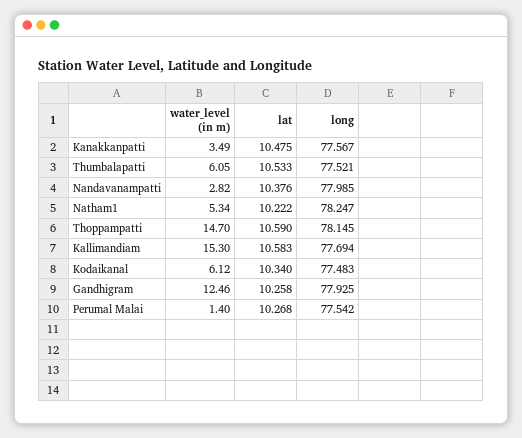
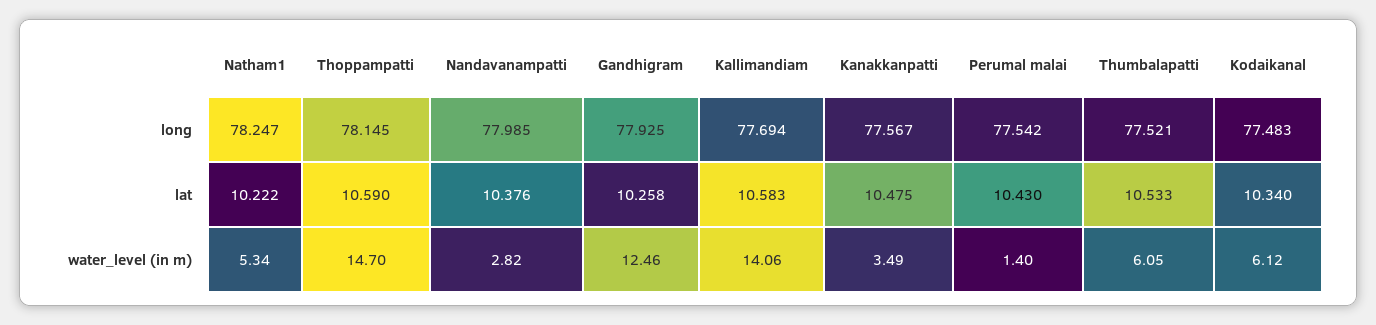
  {
    "water_level (in m)": {
      "Kanakkanpatti": 3.49,
      "Thumbalapatti": 6.05,
      "Nandavanampatti": 2.82,
      "Natham1": 5.34,
      "Thoppampatti": 14.7,
-     "Kallimandiam": 15.3,
+     "Kallimandiam": 14.06,
      "Kodaikanal": 6.12,
      "Gandhigram": 12.46,
      "Perumal Malai": 1.4
    },
    "lat": {
      "Kanakkanpatti": 10.475,
      "Thumbalapatti": 10.533,
      "Nandavanampatti": 10.376,
      "Natham1": 10.222,
      "Thoppampatti": 10.59,
      "Kallimandiam": 10.583,
      "Kodaikanal": 10.34,
      "Gandhigram": 10.258,
-     "Perumal Malai": 10.268
+     "Perumal Malai": 10.43
    },
    "long": {
      "Kanakkanpatti": 77.567,
      "Thumbalapatti": 77.521,
      "Nandavanampatti": 77.985,
      "Natham1": 78.247,
      "Thoppampatti": 78.145,
      "Kallimandiam": 77.694,
      "Kodaikanal": 77.483,
      "Gandhigram": 77.925,
      "Perumal Malai": 77.542
    }
  }

